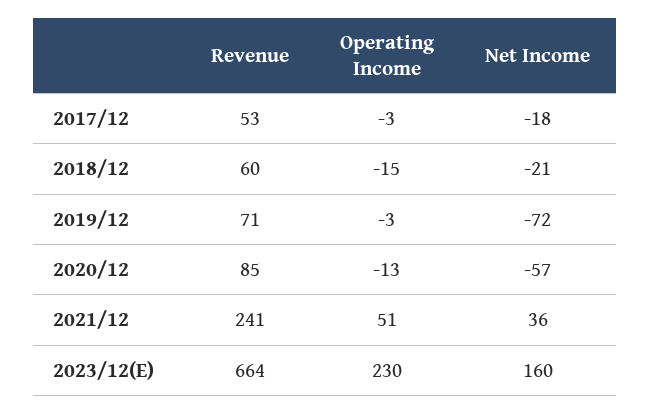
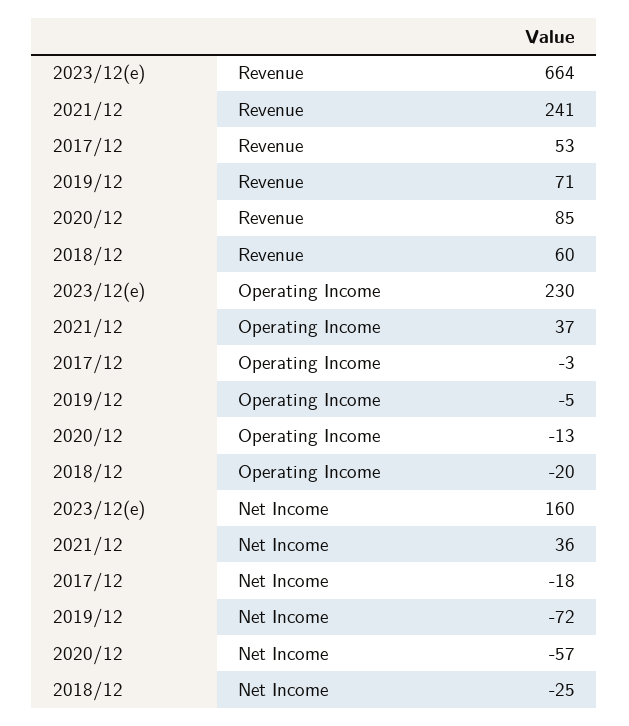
  {
    "Revenue": {
      "2017/12": 53,
      "2018/12": 60,
      "2019/12": 71,
      "2020/12": 85,
      "2021/12": 241,
      "2023/12(E)": 664
    },
    "Operating Income": {
      "2017/12": -3,
-     "2018/12": -15,
+     "2018/12": -20,
-     "2019/12": -3,
+     "2019/12": -5,
      "2020/12": -13,
-     "2021/12": 51,
+     "2021/12": 37,
      "2023/12(E)": 230
    },
    "Net Income": {
      "2017/12": -18,
-     "2018/12": -21,
+     "2018/12": -25,
      "2019/12": -72,
      "2020/12": -57,
      "2021/12": 36,
      "2023/12(E)": 160
    }
  }

